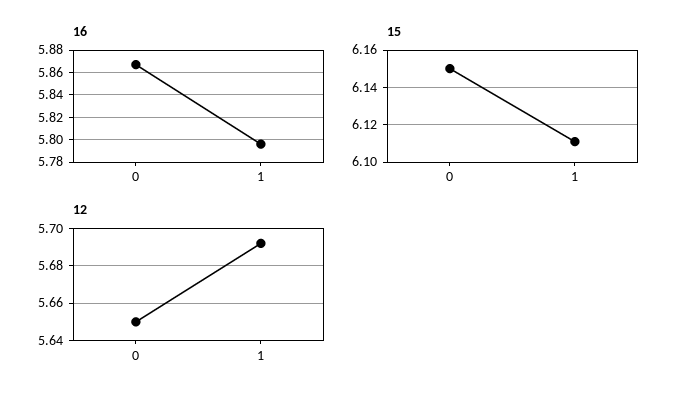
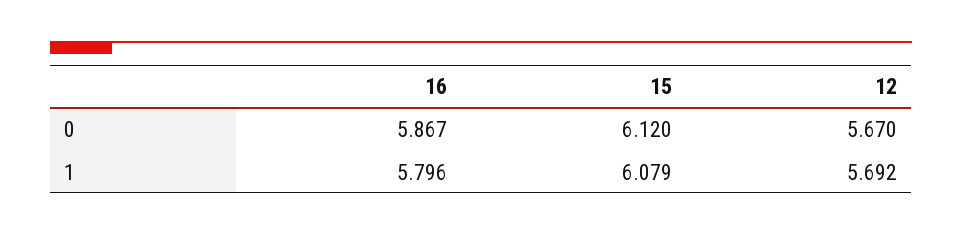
  {
    "16": {
      "0": 5.867,
      "1": 5.796
    },
    "15": {
-     "0": 6.15,
+     "0": 6.12,
-     "1": 6.11
+     "1": 6.079
    },
    "12": {
-     "0": 5.65,
+     "0": 5.67,
      "1": 5.692
    }
  }

